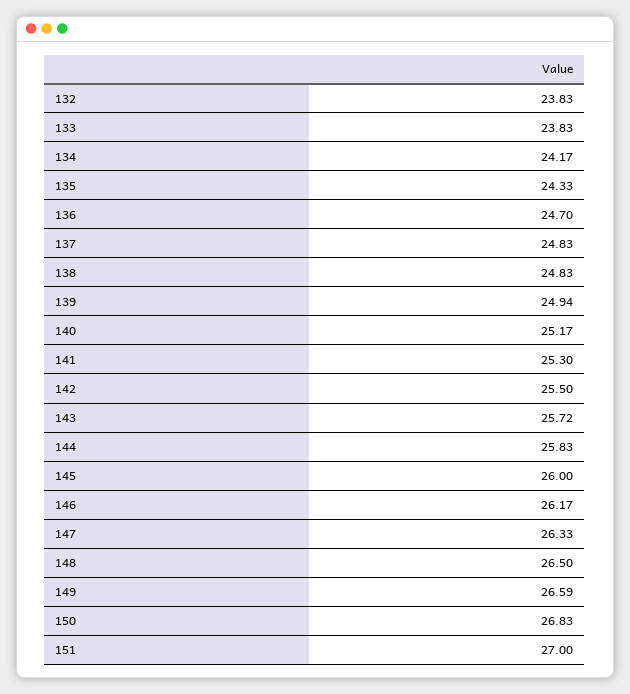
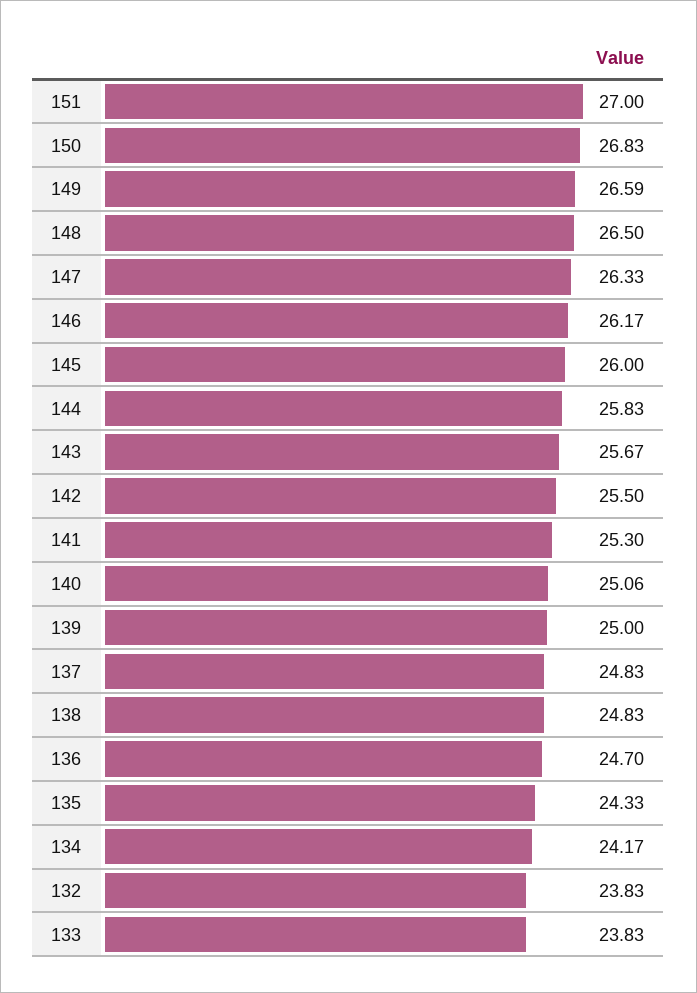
  {
    "132": 23.83,
    "133": 23.83,
    "134": 24.17,
    "135": 24.33,
    "136": 24.7,
    "137": 24.83,
    "138": 24.83,
-   "139": 24.94,
+   "139": 25,
-   "140": 25.17,
+   "140": 25.06,
    "141": 25.3,
    "142": 25.5,
-   "143": 25.72,
+   "143": 25.67,
    "144": 25.83,
    "145": 26,
    "146": 26.17,
    "147": 26.33,
    "148": 26.5,
    "149": 26.59,
    "150": 26.83,
    "151": 27
  }

